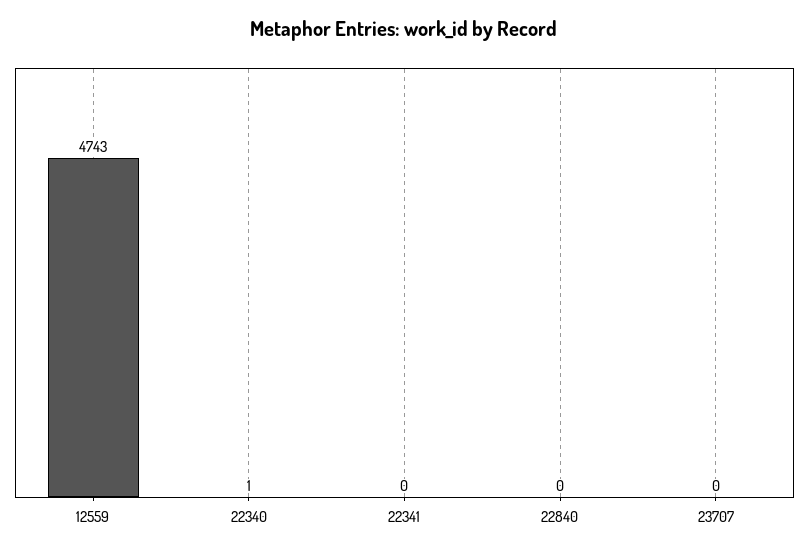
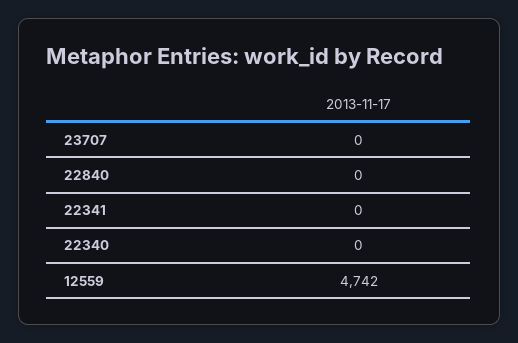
  {
-   "12559": 4743,
+   "12559": 4742,
-   "22340": 1,
+   "22340": 0,
    "22341": 0,
    "22840": 0,
    "23707": 0
  }

